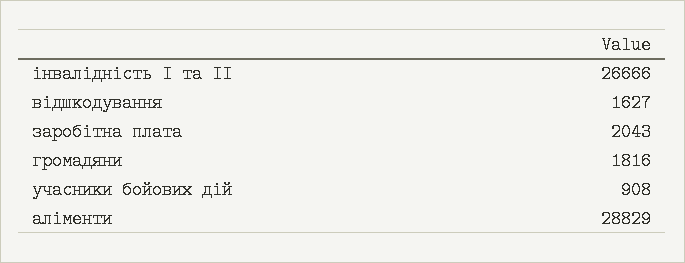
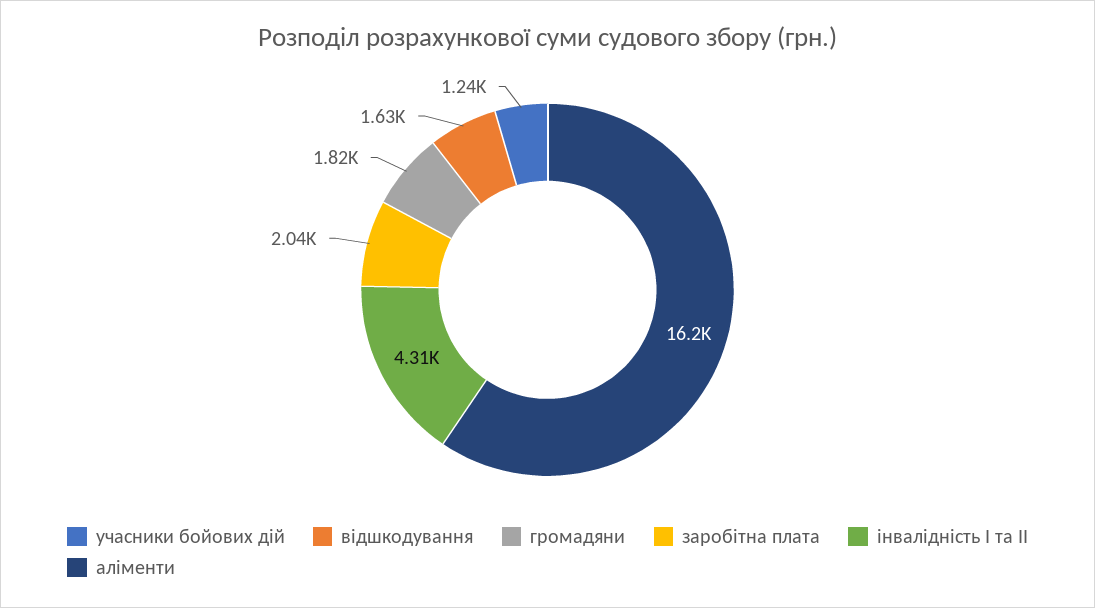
  {
-   "інвалідність I та II": 26666,
+   "інвалідність I та II": 4310,
    "відшкодування": 1627,
    "заробітна плата": 2043,
    "громадяни": 1816,
-   "учасники бойових дій": 908,
+   "учасники бойових дій": 1240,
-   "аліменти": 28829
+   "аліменти": 16200
  }

